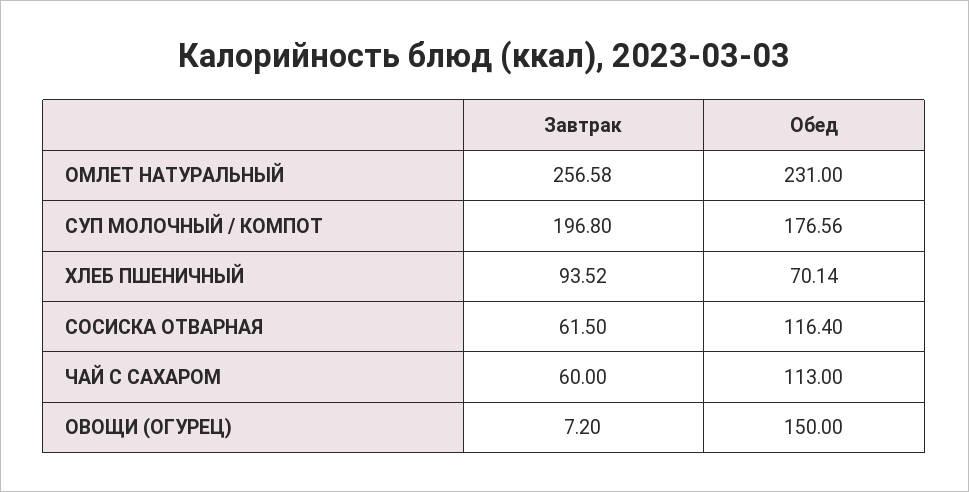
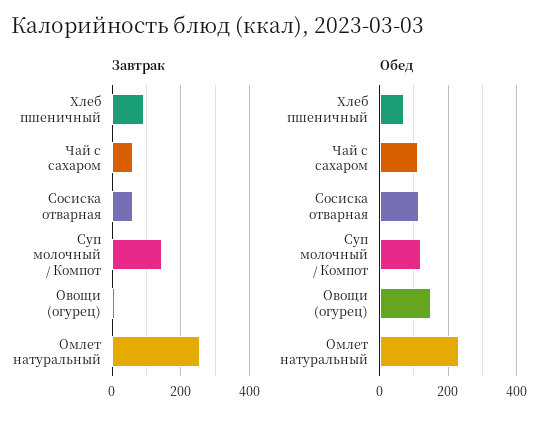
  {
    "Завтрак": {
      "ОМЛЕТ НАТУРАЛЬНЫЙ": 256.58,
-     "СУП МОЛОЧНЫЙ / КОМПОТ": 196.8,
+     "СУП МОЛОЧНЫЙ / КОМПОТ": 140,
      "ХЛЕБ ПШЕНИЧНЫЙ": 93.52,
      "СОСИСКА ОТВАРНАЯ": 61.5,
      "ЧАЙ С САХАРОМ": 60,
      "ОВОЩИ (ОГУРЕЦ)": 7.2
    },
    "Обед": {
      "ОМЛЕТ НАТУРАЛЬНЫЙ": 231,
-     "СУП МОЛОЧНЫЙ / КОМПОТ": 176.56,
+     "СУП МОЛОЧНЫЙ / КОМПОТ": 120,
      "ХЛЕБ ПШЕНИЧНЫЙ": 70.14,
      "СОСИСКА ОТВАРНАЯ": 116.4,
      "ЧАЙ С САХАРОМ": 113,
      "ОВОЩИ (ОГУРЕЦ)": 150
    }
  }

